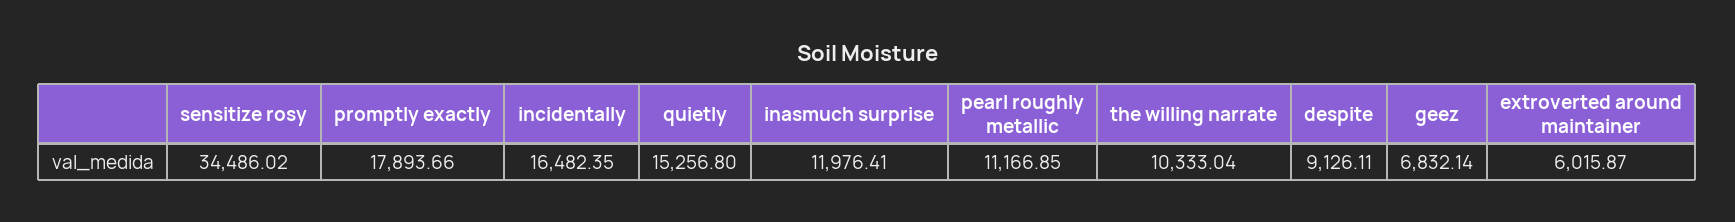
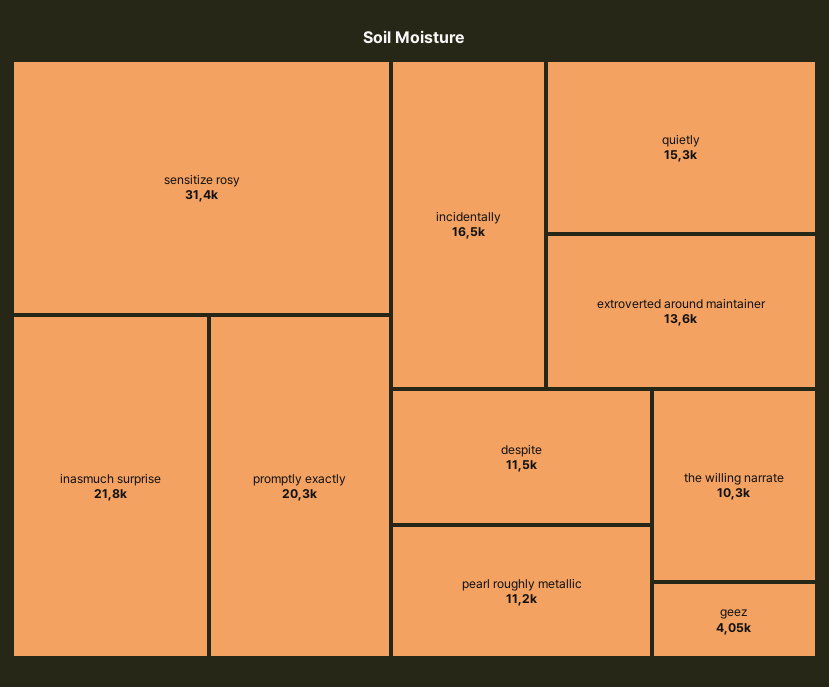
  {
-   "sensitize rosy": 34486.02,
+   "sensitize rosy": 31400,
-   "promptly exactly": 17893.66,
+   "promptly exactly": 20300,
    "incidentally": 16482.35,
    "quietly": 15256.8,
-   "inasmuch surprise": 11976.41,
+   "inasmuch surprise": 21800,
    "pearl roughly metallic": 11166.85,
    "the willing narrate": 10333.04,
-   "despite": 9126.11,
+   "despite": 11500,
-   "geez": 6832.14,
+   "geez": 4050,
-   "extroverted around maintainer": 6015.87
+   "extroverted around maintainer": 13600
  }

